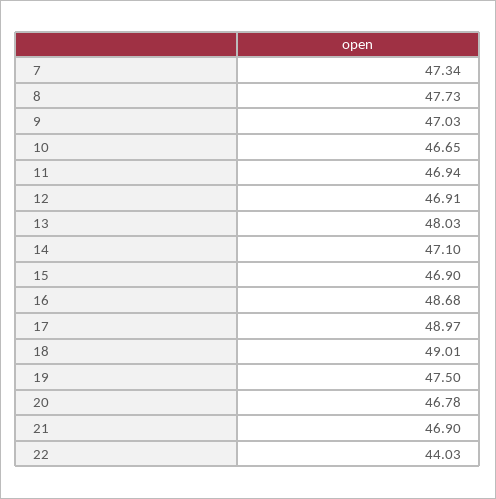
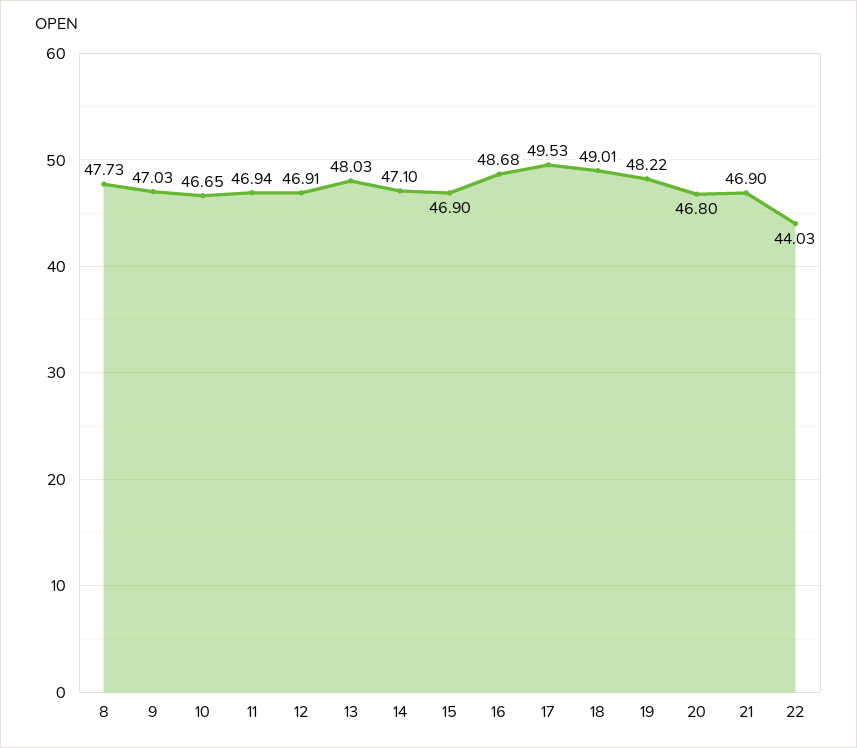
  {
-   "7": 47.34,
    "8": 47.73,
    "9": 47.03,
    "10": 46.65,
    "11": 46.94,
    "12": 46.91,
    "13": 48.03,
    "14": 47.1,
    "15": 46.9,
    "16": 48.68,
-   "17": 48.97,
+   "17": 49.53,
    "18": 49.01,
-   "19": 47.5,
+   "19": 48.22,
-   "20": 46.78,
+   "20": 46.8,
    "21": 46.9,
    "22": 44.03
  }

